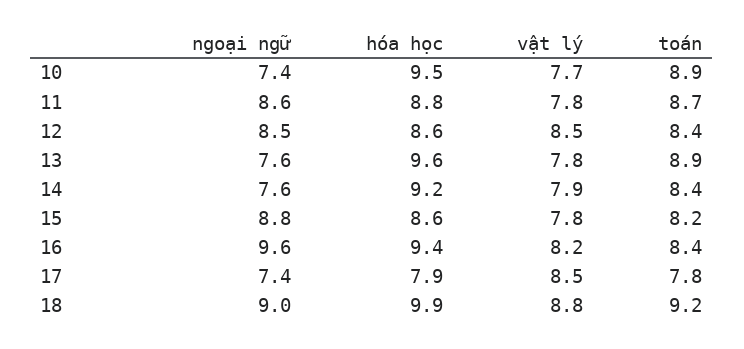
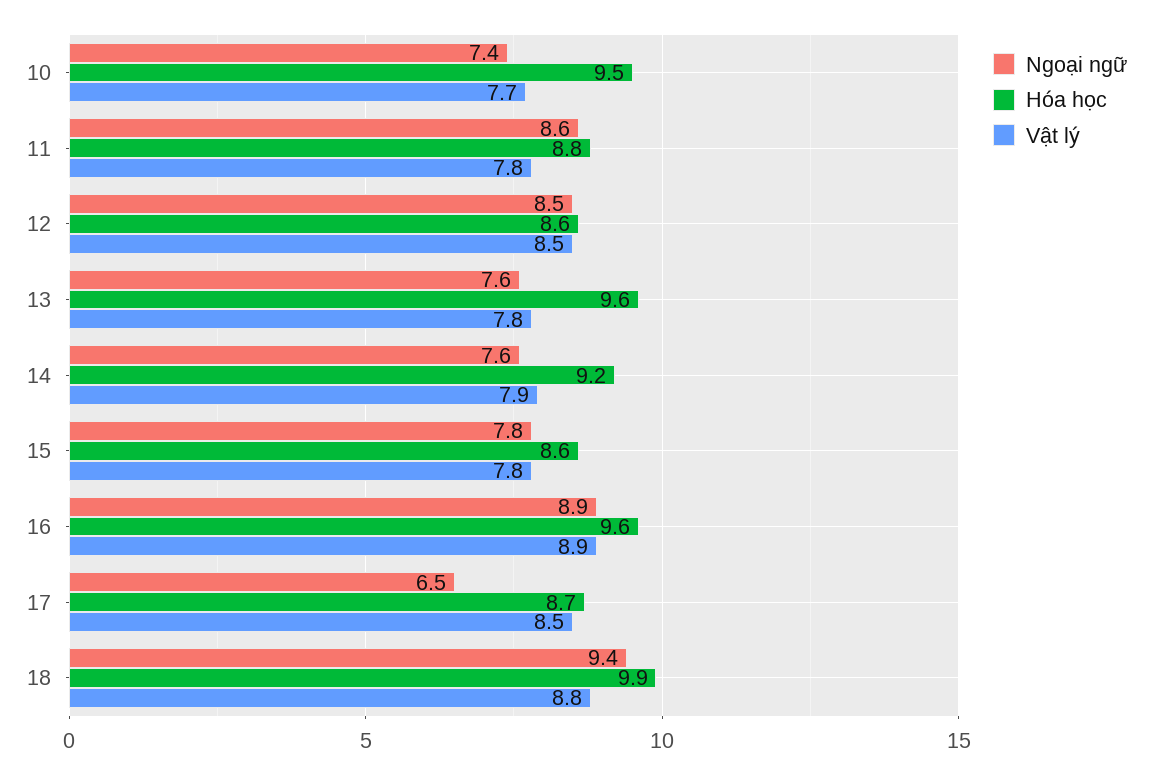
  {
    "ngoại ngữ": {
      "10": 7.4,
      "11": 8.6,
      "12": 8.5,
      "13": 7.6,
      "14": 7.6,
-     "15": 8.8,
+     "15": 7.8,
-     "16": 9.6,
+     "16": 8.9,
-     "17": 7.4,
+     "17": 6.5,
-     "18": 9
+     "18": 9.4
    },
    "hóa học": {
      "10": 9.5,
      "11": 8.8,
      "12": 8.6,
      "13": 9.6,
      "14": 9.2,
      "15": 8.6,
-     "16": 9.4,
+     "16": 9.6,
-     "17": 7.9,
+     "17": 8.7,
      "18": 9.9
    },
    "vật lý": {
      "10": 7.7,
      "11": 7.8,
      "12": 8.5,
      "13": 7.8,
      "14": 7.9,
      "15": 7.8,
-     "16": 8.2,
+     "16": 8.9,
      "17": 8.5,
      "18": 8.8
-   },
+   }
-   "toán": {
-     "10": 8.9,
-     "11": 8.7,
-     "12": 8.4,
-     "13": 8.9,
-     "14": 8.4,
-     "15": 8.2,
-     "16": 8.4,
-     "17": 7.8,
-     "18": 9.2
-   }
  }

